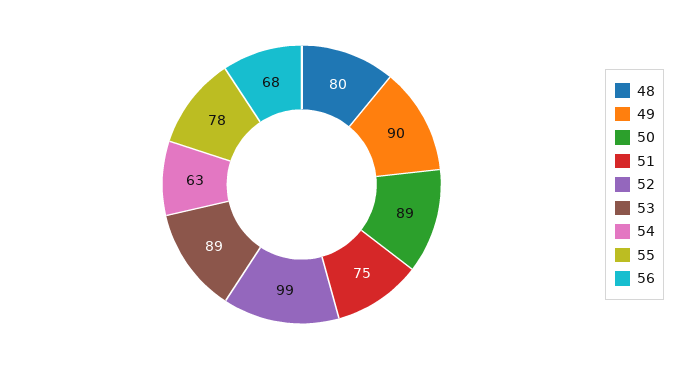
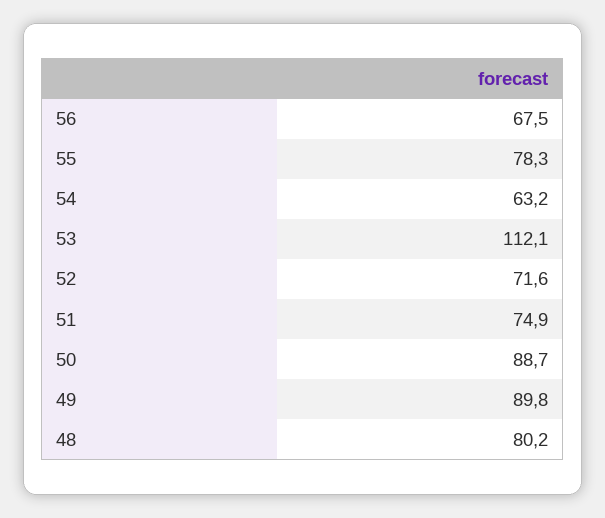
  {
    "48": 80.2,
    "49": 89.8,
    "50": 88.7,
    "51": 74.9,
-   "52": 99,
+   "52": 71.6,
-   "53": 89,
+   "53": 112.1,
    "54": 63.2,
    "55": 78.3,
    "56": 67.5
  }

